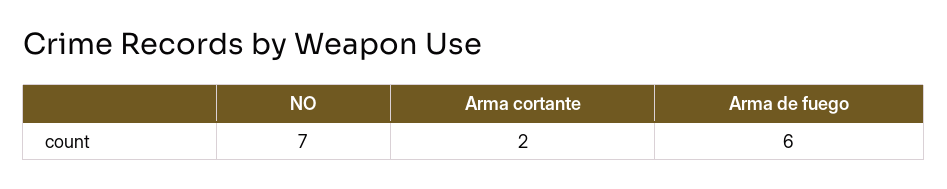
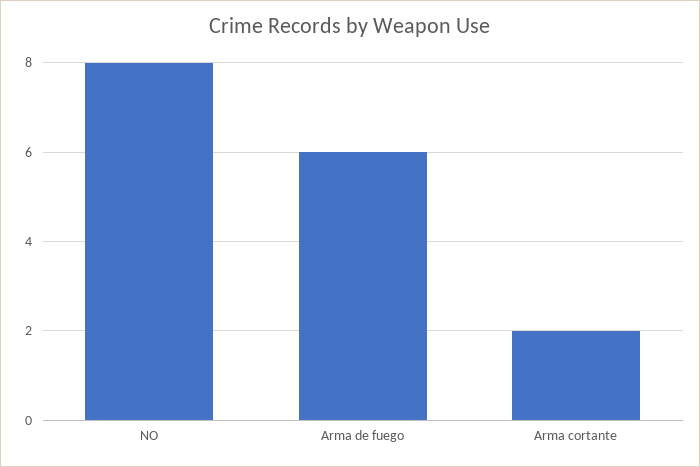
  {
-   "NO": 7,
+   "NO": 8,
    "Arma cortante": 2,
    "Arma de fuego": 6
  }

